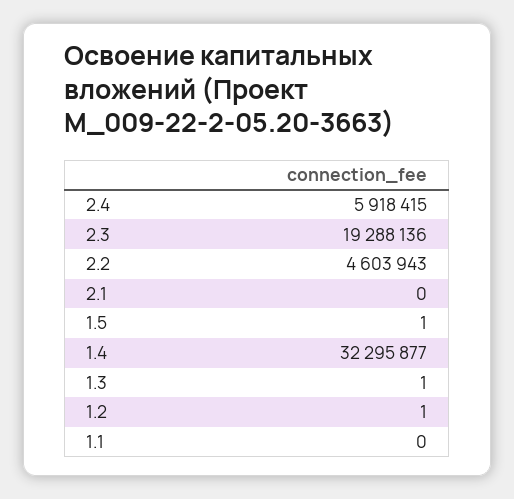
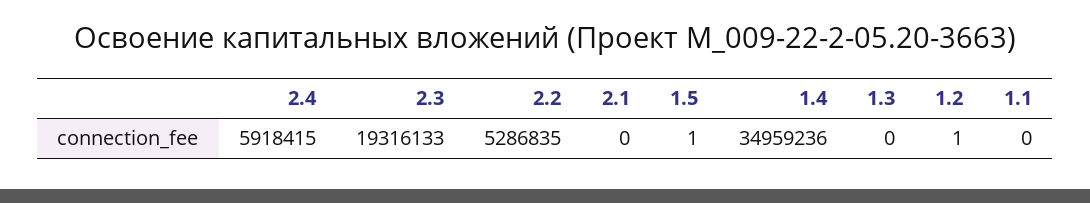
  {
    "2.4": 5918415,
-   "2.3": 19288136,
+   "2.3": 19316133,
-   "2.2": 4603943,
+   "2.2": 5286835,
    "2.1": 0,
    "1.5": 1,
-   "1.4": 32295877,
+   "1.4": 34959236,
-   "1.3": 1,
+   "1.3": 0,
    "1.2": 1,
    "1.1": 0
  }

